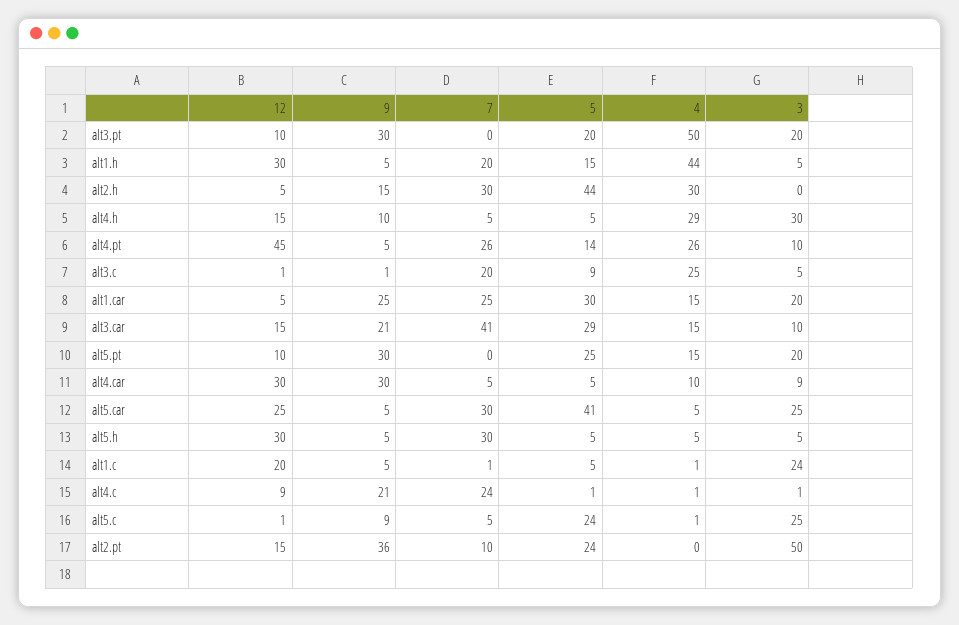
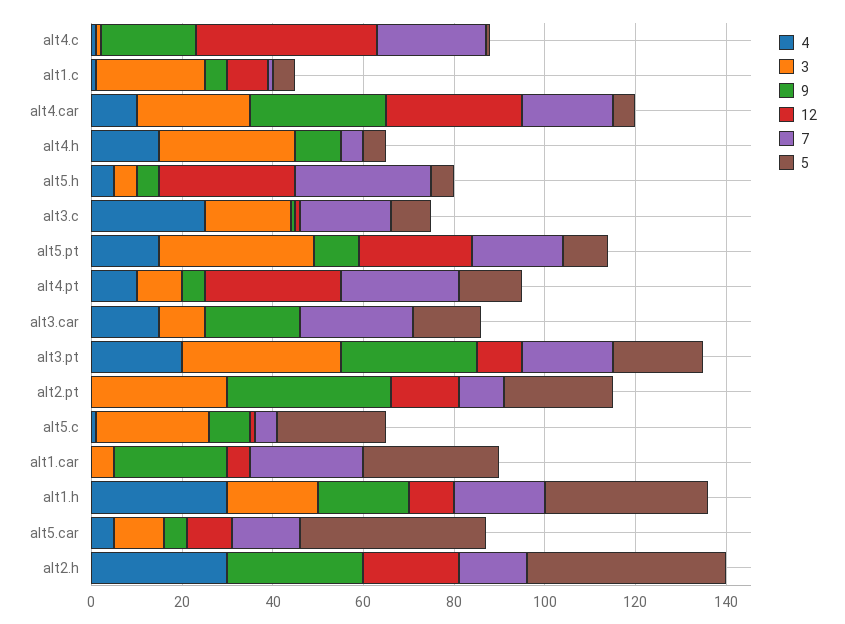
  {
    "12": {
      "alt3.pt": 10,
-     "alt1.h": 30,
+     "alt1.h": 10,
-     "alt2.h": 5,
+     "alt2.h": 20,
-     "alt4.h": 15,
+     "alt4.h": 0,
-     "alt4.pt": 45,
+     "alt4.pt": 30,
      "alt3.c": 1,
      "alt1.car": 5,
-     "alt3.car": 15,
+     "alt3.car": 0,
-     "alt5.pt": 10,
+     "alt5.pt": 25,
      "alt4.car": 30,
-     "alt5.car": 25,
+     "alt5.car": 10,
      "alt5.h": 30,
-     "alt1.c": 20,
+     "alt1.c": 10,
-     "alt4.c": 9,
+     "alt4.c": 40,
      "alt5.c": 1,
      "alt2.pt": 15
    },
    "9": {
      "alt3.pt": 30,
-     "alt1.h": 5,
+     "alt1.h": 20,
-     "alt2.h": 15,
+     "alt2.h": 30,
      "alt4.h": 10,
      "alt4.pt": 5,
      "alt3.c": 1,
      "alt1.car": 25,
      "alt3.car": 21,
-     "alt5.pt": 30,
+     "alt5.pt": 10,
      "alt4.car": 30,
      "alt5.car": 5,
      "alt5.h": 5,
      "alt1.c": 5,
      "alt4.c": 21,
      "alt5.c": 9,
      "alt2.pt": 36
    },
    "7": {
-     "alt3.pt": 0,
+     "alt3.pt": 20,
      "alt1.h": 20,
-     "alt2.h": 30,
+     "alt2.h": 15,
      "alt4.h": 5,
      "alt4.pt": 26,
      "alt3.c": 20,
      "alt1.car": 25,
-     "alt3.car": 41,
+     "alt3.car": 25,
-     "alt5.pt": 0,
+     "alt5.pt": 20,
-     "alt4.car": 5,
+     "alt4.car": 20,
-     "alt5.car": 30,
+     "alt5.car": 15,
      "alt5.h": 30,
      "alt1.c": 1,
      "alt4.c": 24,
      "alt5.c": 5,
      "alt2.pt": 10
    },
    "5": {
      "alt3.pt": 20,
-     "alt1.h": 15,
+     "alt1.h": 35,
      "alt2.h": 44,
      "alt4.h": 5,
      "alt4.pt": 14,
      "alt3.c": 9,
      "alt1.car": 30,
-     "alt3.car": 29,
+     "alt3.car": 15,
-     "alt5.pt": 25,
+     "alt5.pt": 10,
      "alt4.car": 5,
      "alt5.car": 41,
      "alt5.h": 5,
      "alt1.c": 5,
      "alt4.c": 1,
      "alt5.c": 24,
      "alt2.pt": 24
    },
    "4": {
-     "alt3.pt": 50,
+     "alt3.pt": 20,
-     "alt1.h": 44,
+     "alt1.h": 30,
      "alt2.h": 30,
-     "alt4.h": 29,
+     "alt4.h": 15,
-     "alt4.pt": 26,
+     "alt4.pt": 10,
      "alt3.c": 25,
-     "alt1.car": 15,
+     "alt1.car": 0,
      "alt3.car": 15,
      "alt5.pt": 15,
      "alt4.car": 10,
      "alt5.car": 5,
      "alt5.h": 5,
      "alt1.c": 1,
      "alt4.c": 1,
      "alt5.c": 1,
      "alt2.pt": 0
    },
    "3": {
-     "alt3.pt": 20,
+     "alt3.pt": 35,
-     "alt1.h": 5,
+     "alt1.h": 20,
      "alt2.h": 0,
      "alt4.h": 30,
      "alt4.pt": 10,
-     "alt3.c": 5,
+     "alt3.c": 20,
-     "alt1.car": 20,
+     "alt1.car": 5,
      "alt3.car": 10,
-     "alt5.pt": 20,
+     "alt5.pt": 35,
-     "alt4.car": 9,
+     "alt4.car": 25,
-     "alt5.car": 25,
+     "alt5.car": 10,
      "alt5.h": 5,
      "alt1.c": 24,
      "alt4.c": 1,
      "alt5.c": 25,
-     "alt2.pt": 50
+     "alt2.pt": 30
    }
  }

